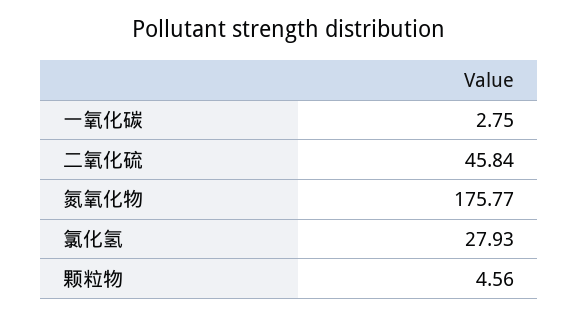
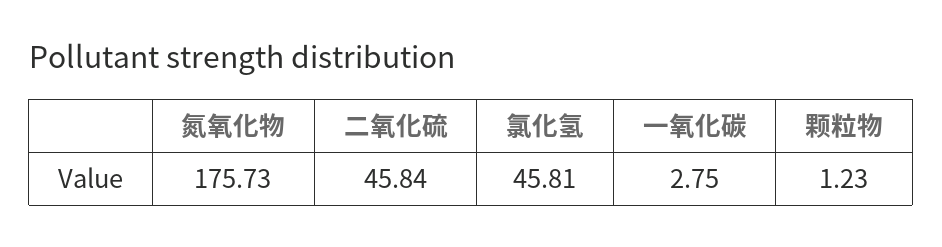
  {
    "一氧化碳": 2.75,
    "二氧化硫": 45.84,
-   "氮氧化物": 175.77,
+   "氮氧化物": 175.73,
-   "氯化氢": 27.93,
+   "氯化氢": 45.81,
-   "颗粒物": 4.56
+   "颗粒物": 1.23
  }

